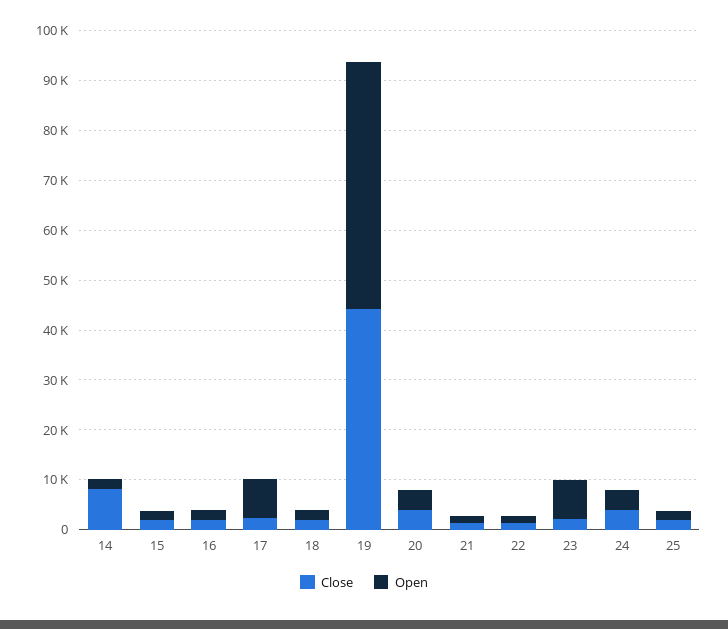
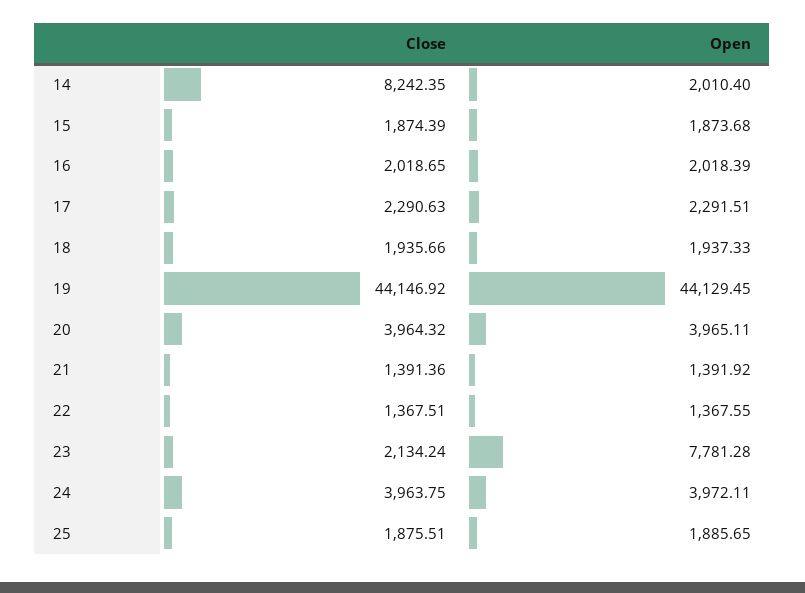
  {
    "Close": {
      "14": 8242.35,
      "15": 1874.39,
      "16": 2018.65,
      "17": 2290.63,
      "18": 1935.66,
      "19": 44146.92,
      "20": 3964.32,
      "21": 1391.36,
      "22": 1367.51,
      "23": 2134.24,
      "24": 3963.75,
      "25": 1875.51
    },
    "Open": {
      "14": 2010.4,
      "15": 1873.68,
      "16": 2018.39,
-     "17": 8000,
+     "17": 2291.51,
      "18": 1937.33,
-     "19": 50000,
+     "19": 44129.45,
      "20": 3965.11,
      "21": 1391.92,
      "22": 1367.55,
      "23": 7781.28,
      "24": 3972.11,
      "25": 1885.65
    }
  }

